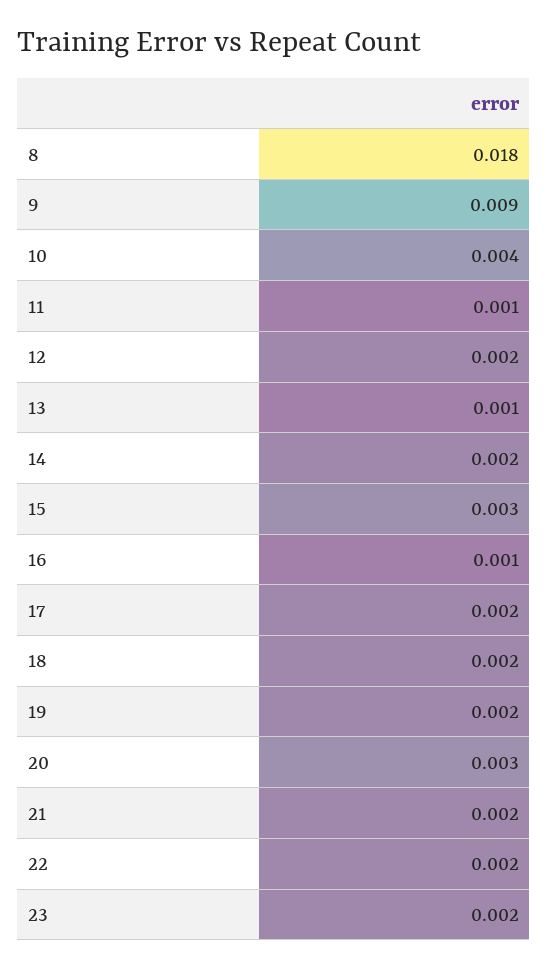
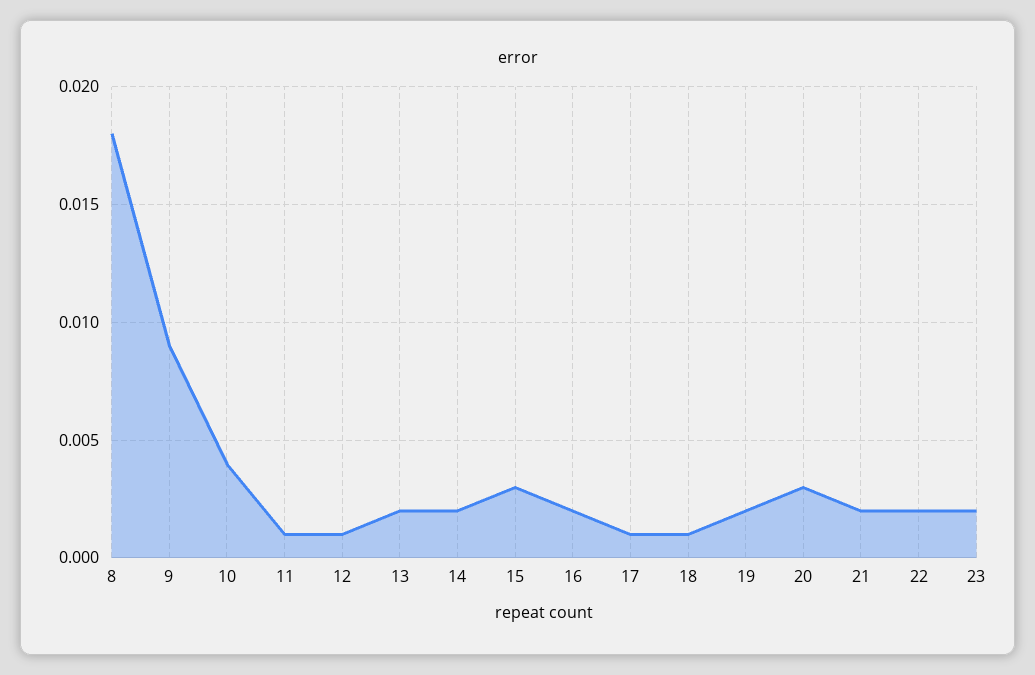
  {
    "8": 0.018,
    "9": 0.009,
    "10": 0.004,
    "11": 0.001,
-   "12": 0.002,
+   "12": 0.001,
-   "13": 0.001,
+   "13": 0.002,
    "14": 0.002,
    "15": 0.003,
-   "16": 0.001,
+   "16": 0.002,
-   "17": 0.002,
+   "17": 0.001,
-   "18": 0.002,
+   "18": 0.001,
    "19": 0.002,
    "20": 0.003,
    "21": 0.002,
    "22": 0.002,
    "23": 0.002
  }

